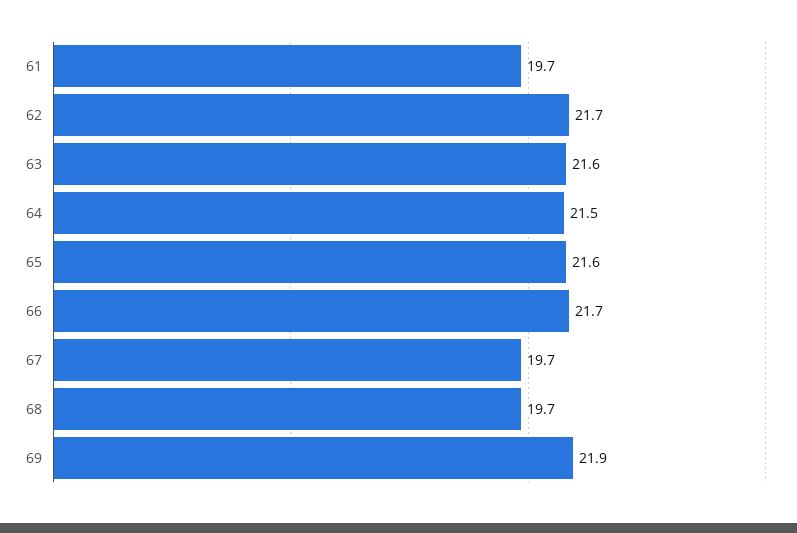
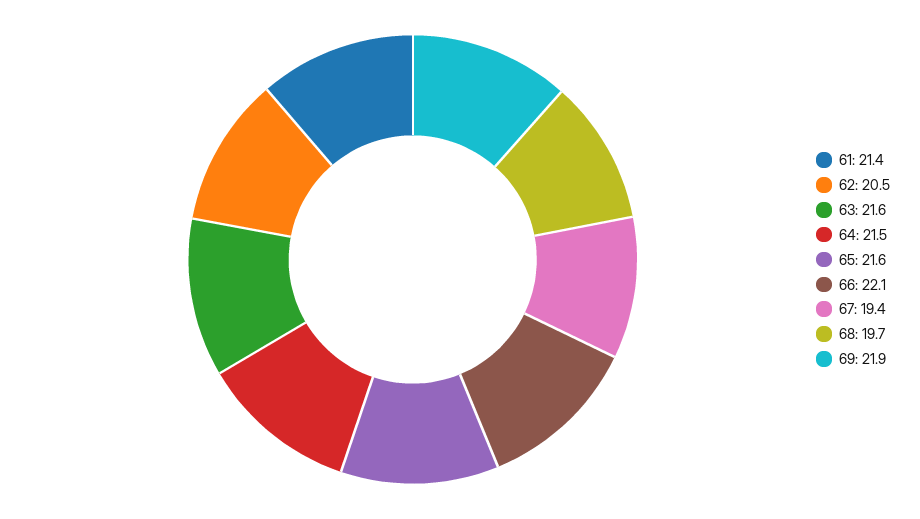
  {
-   "61": 19.7,
+   "61": 21.4,
-   "62": 21.7,
+   "62": 20.5,
    "63": 21.6,
    "64": 21.5,
    "65": 21.6,
-   "66": 21.7,
+   "66": 22.1,
-   "67": 19.7,
+   "67": 19.4,
    "68": 19.7,
    "69": 21.9
  }

